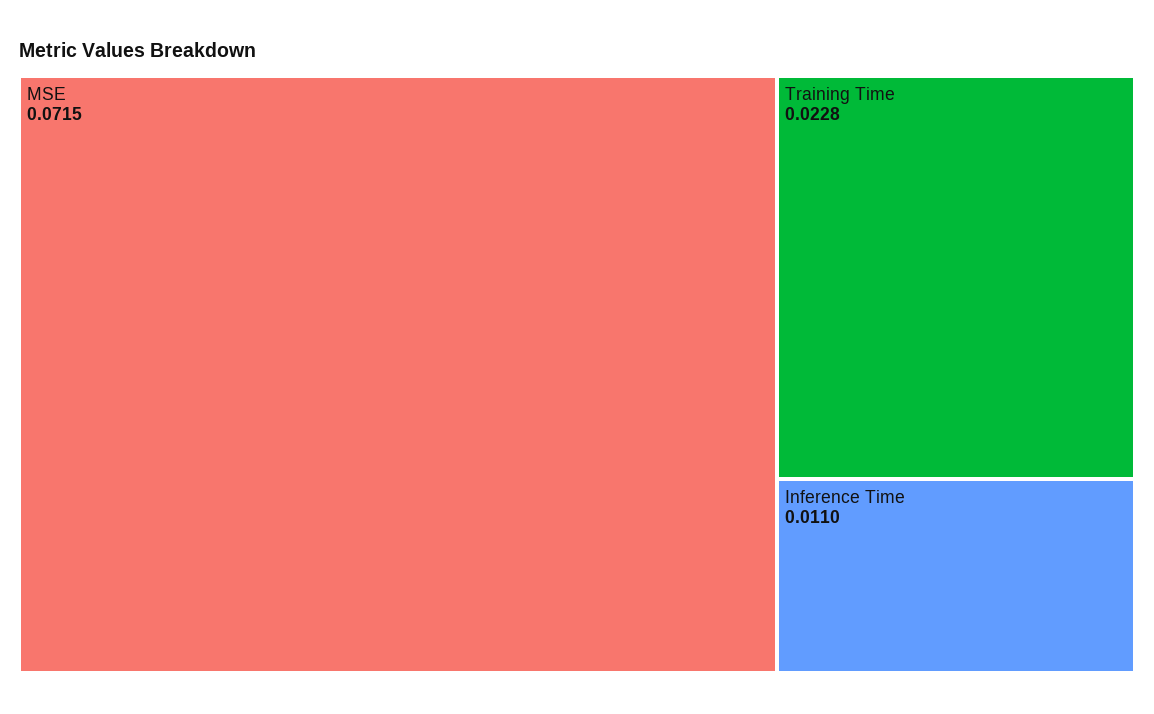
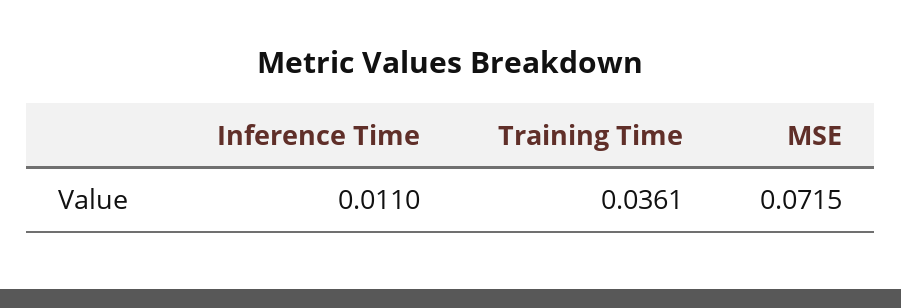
  {
    "MSE": 0.0715,
-   "Training Time": 0.0228,
+   "Training Time": 0.0361,
    "Inference Time": 0.011
  }

